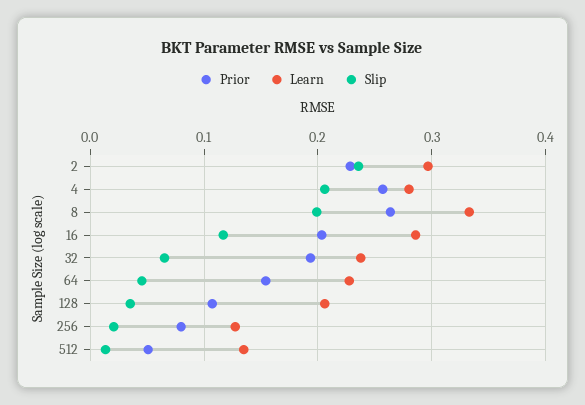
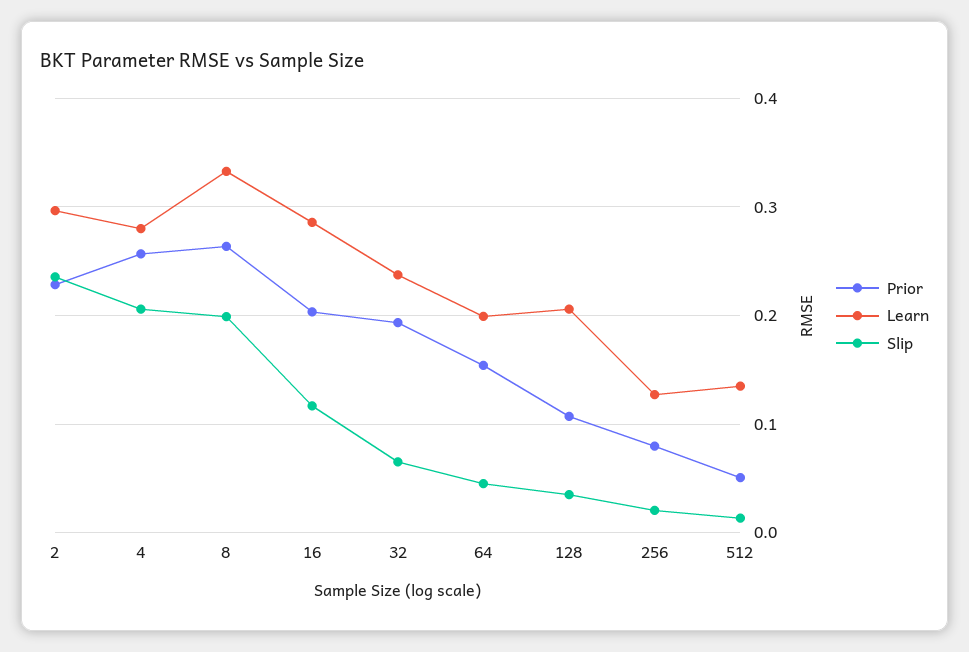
  {
    "Prior": {
      "2": 0.23,
      "4": 0.26,
      "8": 0.26,
      "16": 0.2,
      "32": 0.19,
      "64": 0.15,
      "128": 0.11,
      "256": 0.08,
      "512": 0.05
    },
    "Learn": {
      "2": 0.3,
      "4": 0.28,
      "8": 0.33,
      "16": 0.29,
      "32": 0.24,
-     "64": 0.23,
+     "64": 0.2,
      "128": 0.21,
      "256": 0.13,
      "512": 0.13
    },
    "Slip": {
      "2": 0.24,
      "4": 0.21,
      "8": 0.2,
      "16": 0.12,
      "32": 0.07,
      "64": 0.05,
      "128": 0.04,
      "256": 0.02,
      "512": 0.01
    }
  }

